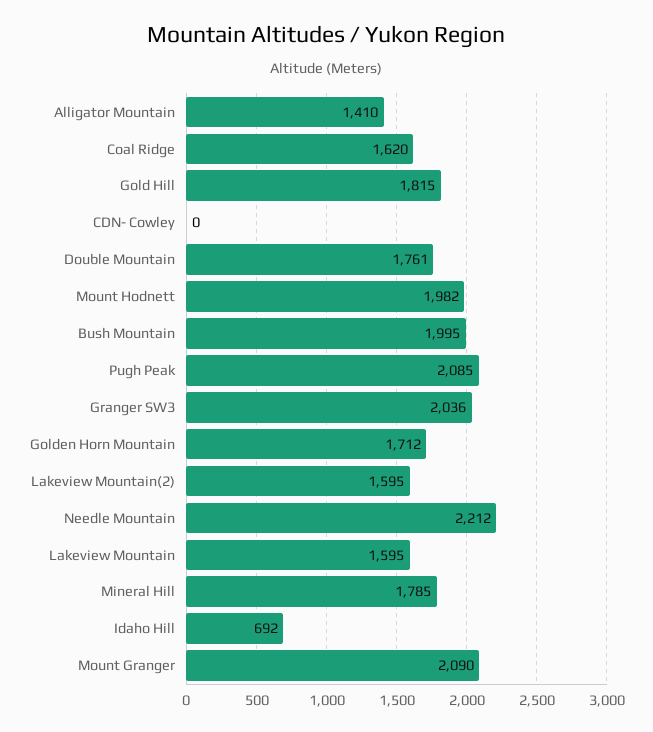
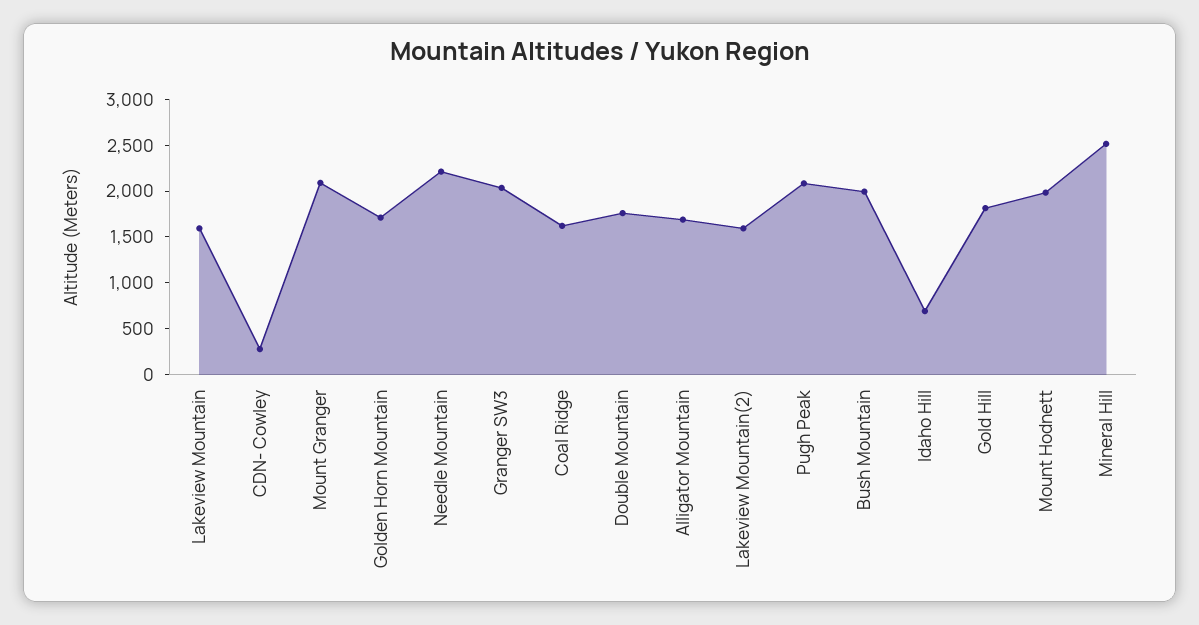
  {
-   "Alligator Mountain": 1410,
+   "Alligator Mountain": 1700,
    "Coal Ridge": 1620,
    "Gold Hill": 1815,
-   "CDN- Cowley": 0,
+   "CDN- Cowley": 300,
    "Double Mountain": 1761,
    "Mount Hodnett": 1982,
    "Bush Mountain": 1995,
    "Pugh Peak": 2085,
    "Granger SW3": 2036,
    "Golden Horn Mountain": 1712,
    "Lakeview Mountain(2)": 1595,
    "Needle Mountain": 2212,
    "Lakeview Mountain": 1595,
-   "Mineral Hill": 1785,
+   "Mineral Hill": 2500,
    "Idaho Hill": 692,
    "Mount Granger": 2090
  }

